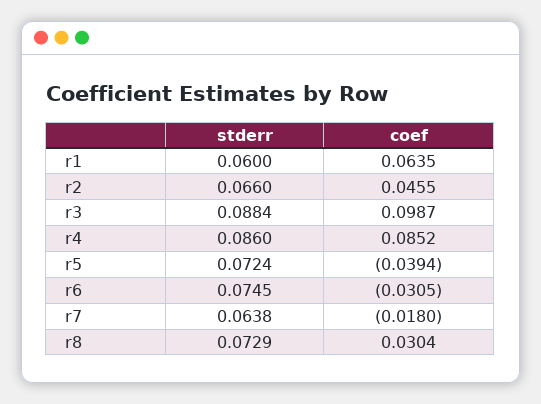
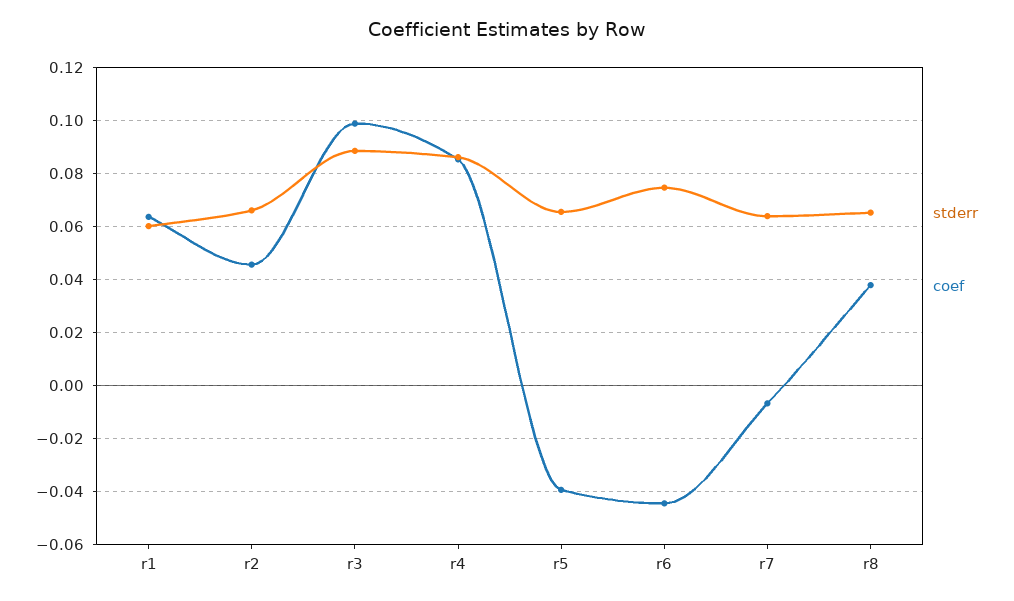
  {
    "stderr": {
      "r1": 0.06,
      "r2": 0.066,
      "r3": 0.0884,
      "r4": 0.086,
-     "r5": 0.0724,
+     "r5": 0.065,
      "r6": 0.0745,
      "r7": 0.0638,
-     "r8": 0.0729
+     "r8": 0.065
    },
    "coef": {
      "r1": 0.0635,
      "r2": 0.0455,
      "r3": 0.0987,
      "r4": 0.0852,
      "r5": -0.0394,
-     "r6": -0.0305,
+     "r6": -0.045,
-     "r7": -0.018,
+     "r7": -0.0075,
-     "r8": 0.0304
+     "r8": 0.0375
    }
  }

